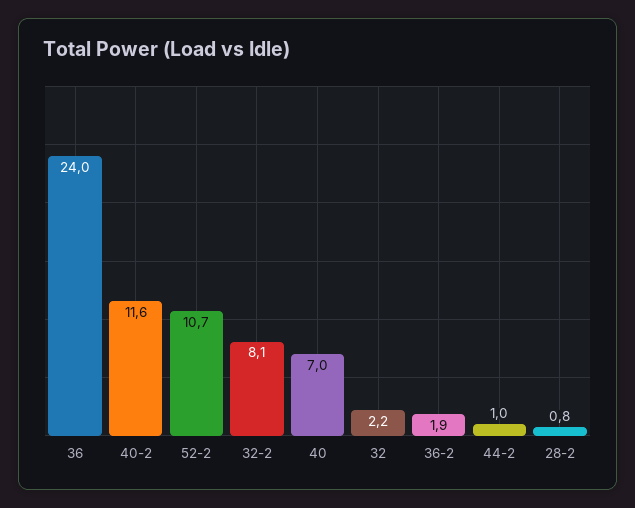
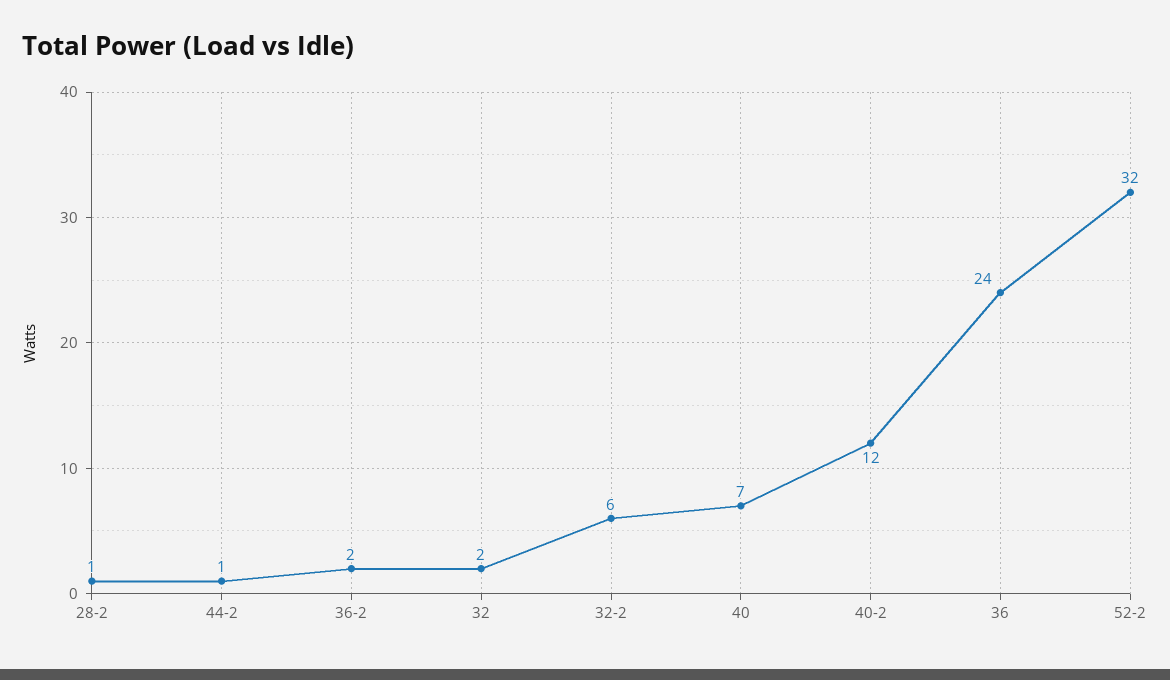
  {
    "36": 24,
    "40-2": 11.6,
-   "52-2": 10.7,
+   "52-2": 32,
-   "32-2": 8.1,
+   "32-2": 6,
    "40": 7,
    "32": 2.2,
    "36-2": 1.9,
    "44-2": 1,
    "28-2": 0.8
  }

